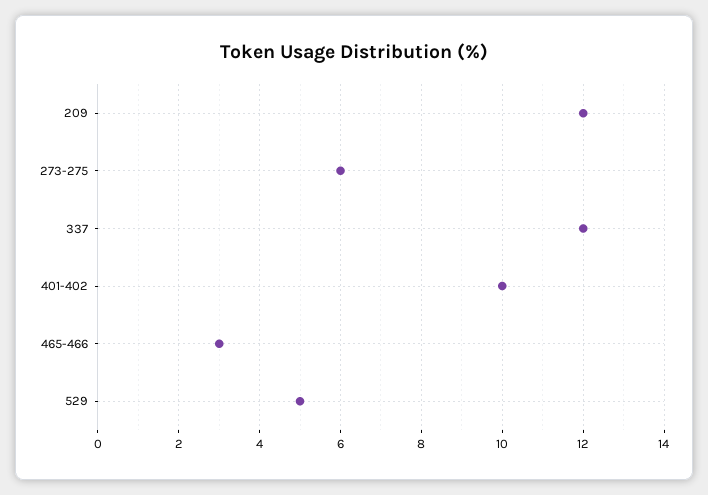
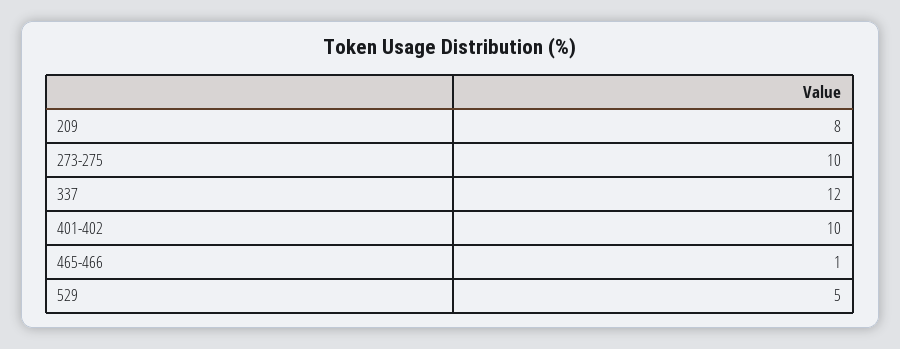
  {
-   "209": 12,
+   "209": 8,
-   "273-275": 6,
+   "273-275": 10,
    "337": 12,
    "401-402": 10,
-   "465-466": 3,
+   "465-466": 1,
    "529": 5
  }

